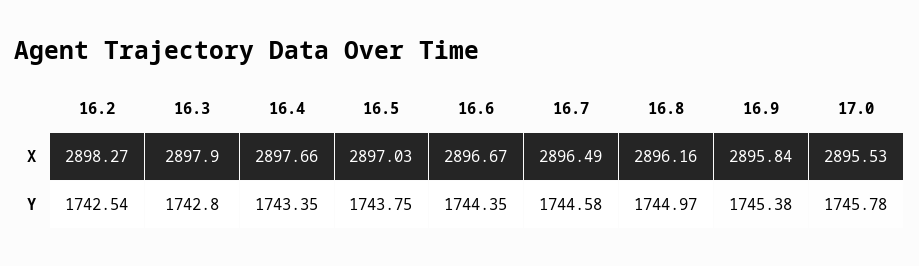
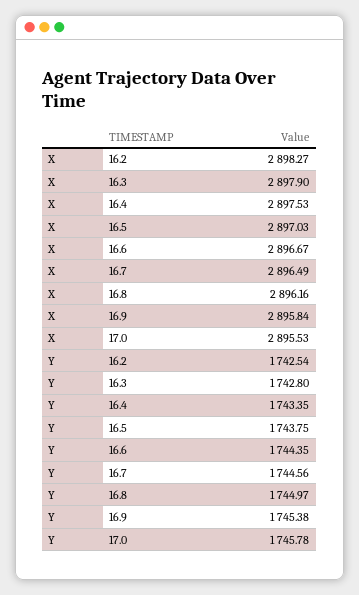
  {
    "16.2": {
      "X": 2898.27,
      "Y": 1742.54
    },
    "16.3": {
      "X": 2897.9,
      "Y": 1742.8
    },
    "16.4": {
-     "X": 2897.66,
+     "X": 2897.53,
      "Y": 1743.35
    },
    "16.5": {
      "X": 2897.03,
      "Y": 1743.75
    },
    "16.6": {
      "X": 2896.67,
      "Y": 1744.35
    },
    "16.7": {
      "X": 2896.49,
-     "Y": 1744.58
+     "Y": 1744.56
    },
    "16.8": {
      "X": 2896.16,
      "Y": 1744.97
    },
    "16.9": {
      "X": 2895.84,
      "Y": 1745.38
    },
    "17.0": {
      "X": 2895.53,
      "Y": 1745.78
    }
  }

